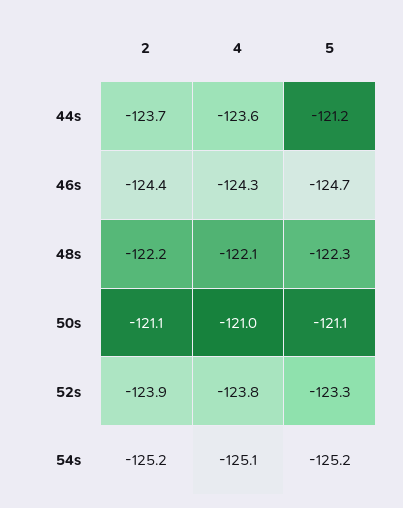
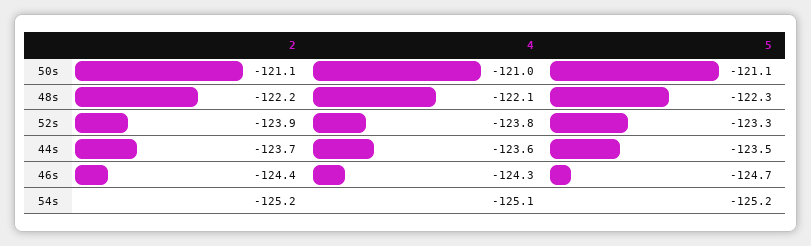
  {
    "2": {
      "44s": -123.7,
      "46s": -124.4,
      "48s": -122.2,
      "50s": -121.1,
      "52s": -123.9,
      "54s": -125.2
    },
    "4": {
      "44s": -123.6,
      "46s": -124.3,
      "48s": -122.1,
      "50s": -121,
      "52s": -123.8,
      "54s": -125.1
    },
    "5": {
-     "44s": -121.2,
+     "44s": -123.5,
      "46s": -124.7,
      "48s": -122.3,
      "50s": -121.1,
      "52s": -123.3,
      "54s": -125.2
    }
  }

